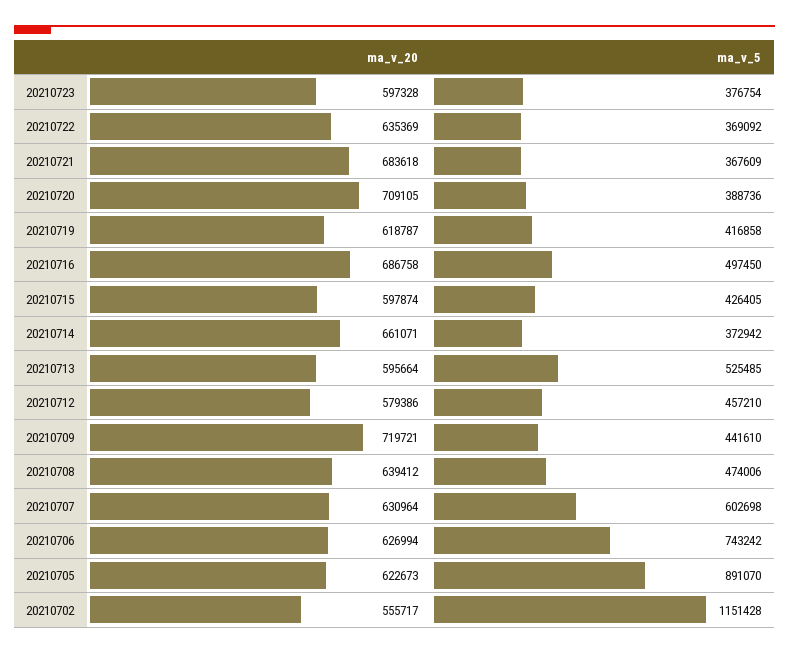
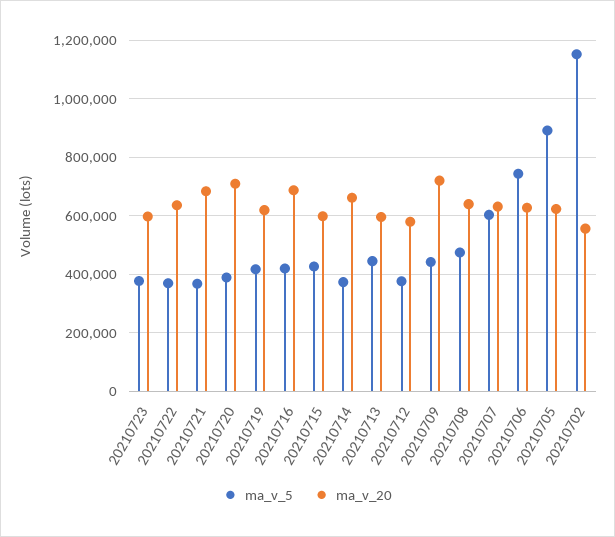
  {
    "ma_v_20": {
      "20210723": 597328,
      "20210722": 635369,
      "20210721": 683618,
      "20210720": 709105,
      "20210719": 618787,
      "20210716": 686758,
      "20210715": 597874,
      "20210714": 661071,
      "20210713": 595664,
      "20210712": 579386,
      "20210709": 719721,
      "20210708": 639412,
      "20210707": 630964,
      "20210706": 626994,
      "20210705": 622673,
      "20210702": 555717
    },
    "ma_v_5": {
      "20210723": 376754,
      "20210722": 369092,
      "20210721": 367609,
      "20210720": 388736,
      "20210719": 416858,
-     "20210716": 497450,
+     "20210716": 425000,
      "20210715": 426405,
      "20210714": 372942,
-     "20210713": 525485,
+     "20210713": 450000,
-     "20210712": 457210,
+     "20210712": 375000,
      "20210709": 441610,
      "20210708": 474006,
      "20210707": 602698,
      "20210706": 743242,
      "20210705": 891070,
      "20210702": 1151428
    }
  }

